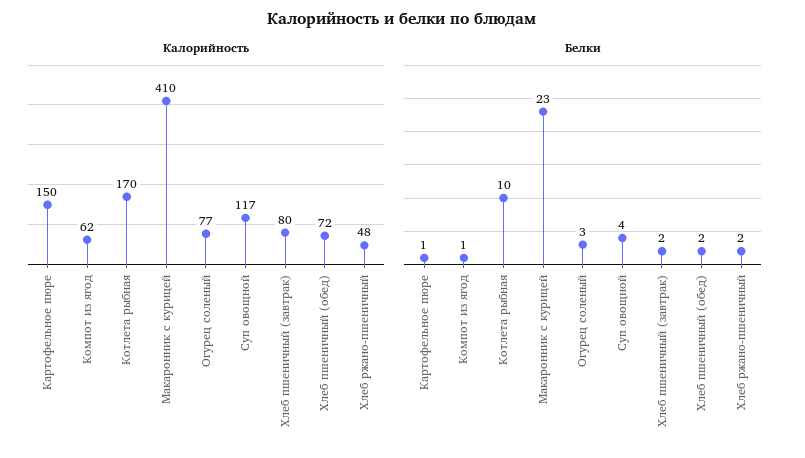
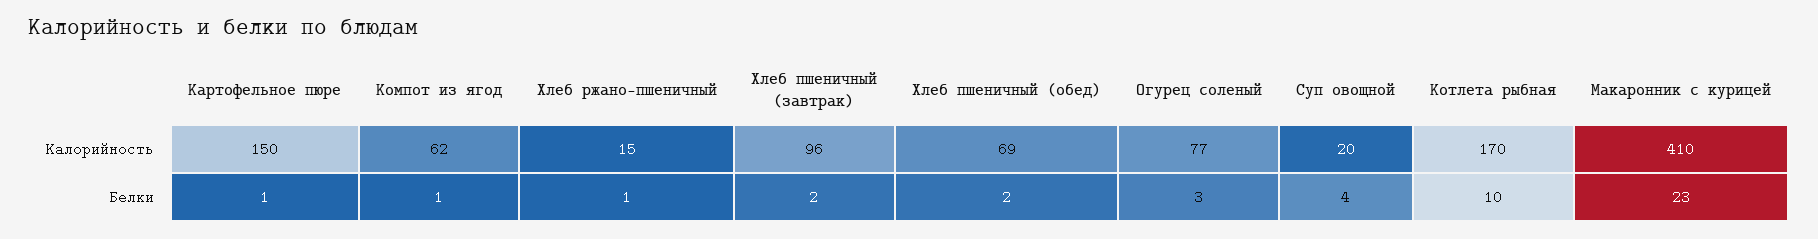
  {
    "Калорийность": {
      "Картофельное пюре": 150,
      "Компот из ягод": 62,
      "Котлета рыбная": 170,
      "Макаронник с курицей": 410,
      "Огурец соленый": 77,
-     "Суп овощной": 117,
+     "Суп овощной": 20,
-     "Хлеб пшеничный (завтрак)": 80,
+     "Хлеб пшеничный (завтрак)": 96,
-     "Хлеб пшеничный (обед)": 72,
+     "Хлеб пшеничный (обед)": 69,
-     "Хлеб ржано-пшеничный": 48
+     "Хлеб ржано-пшеничный": 15
    },
    "Белки": {
      "Картофельное пюре": 1,
      "Компот из ягод": 1,
      "Котлета рыбная": 10,
      "Макаронник с курицей": 23,
      "Огурец соленый": 3,
      "Суп овощной": 4,
      "Хлеб пшеничный (завтрак)": 2,
      "Хлеб пшеничный (обед)": 2,
-     "Хлеб ржано-пшеничный": 2
+     "Хлеб ржано-пшеничный": 1
    }
  }

